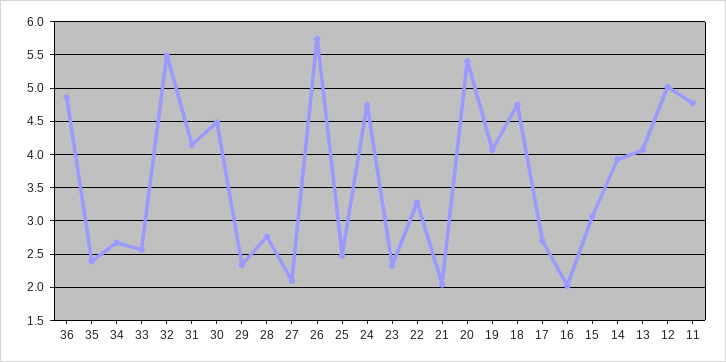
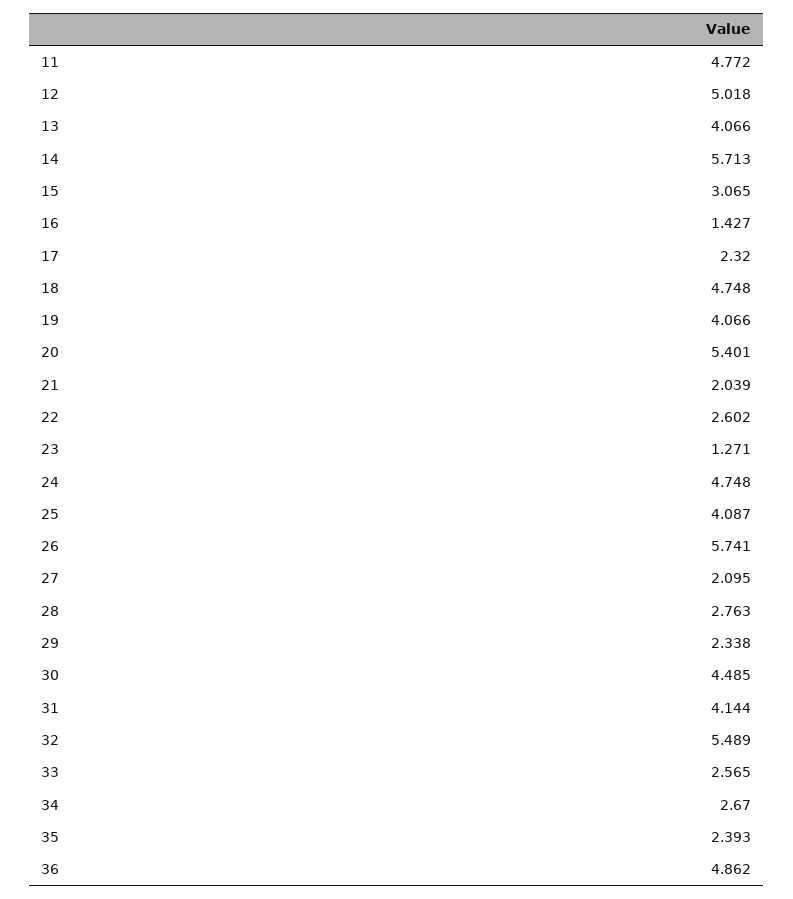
  {
    "36": 4.862,
    "35": 2.393,
    "34": 2.67,
    "33": 2.565,
    "32": 5.489,
    "31": 4.144,
    "30": 4.485,
    "29": 2.338,
    "28": 2.763,
    "27": 2.095,
    "26": 5.741,
-   "25": 2.5,
+   "25": 4.087,
    "24": 4.748,
-   "23": 2.3,
+   "23": 1.271,
-   "22": 3.3,
+   "22": 2.602,
    "21": 2.039,
    "20": 5.401,
    "19": 4.066,
    "18": 4.748,
-   "17": 2.7,
+   "17": 2.32,
-   "16": 2,
+   "16": 1.427,
    "15": 3.065,
-   "14": 3.9,
+   "14": 5.713,
    "13": 4.066,
    "12": 5.018,
    "11": 4.772
  }

